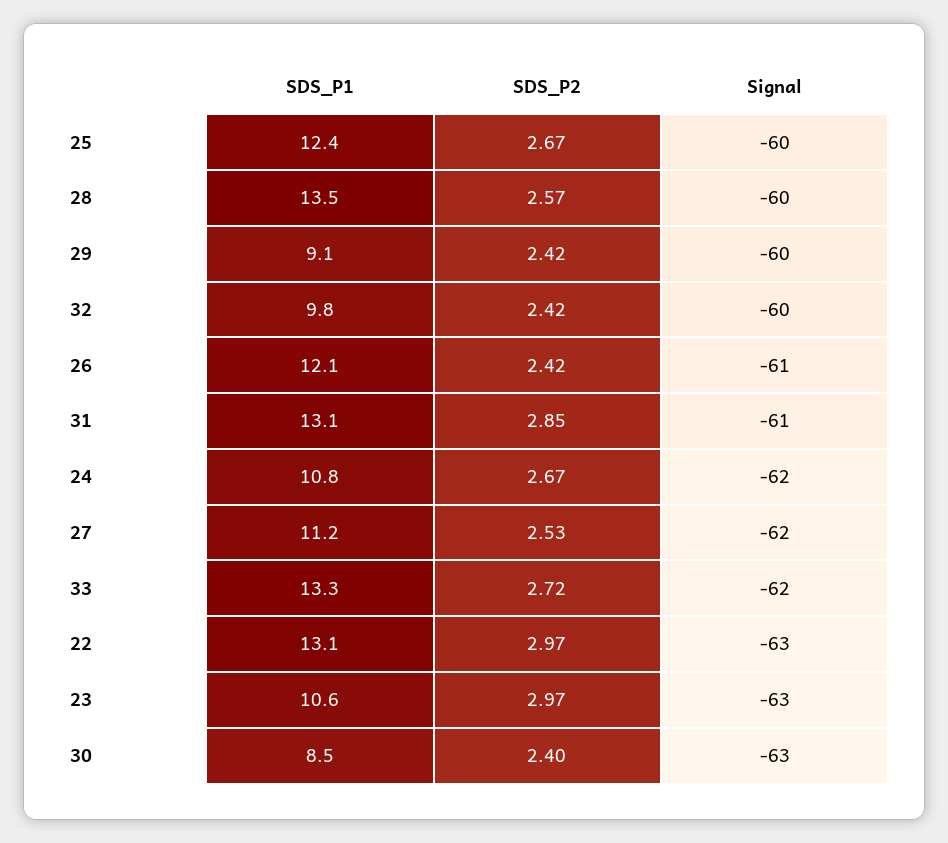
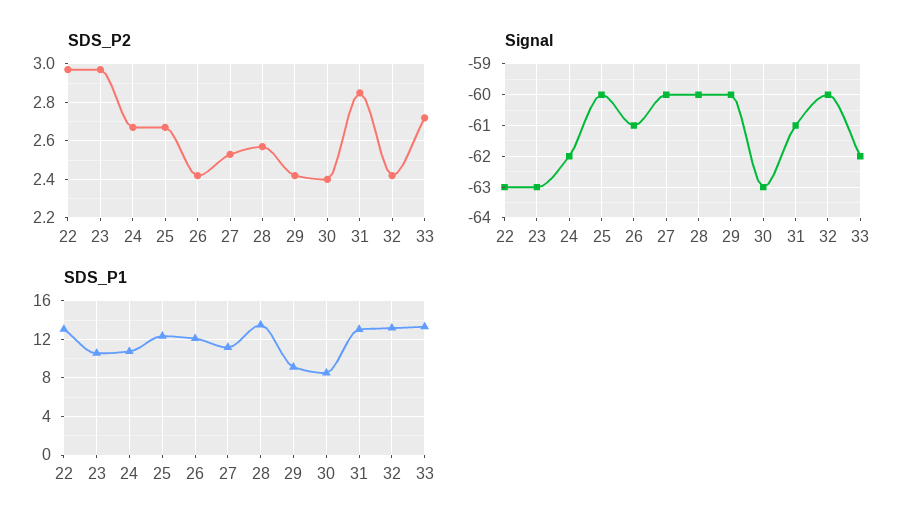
  {
    "SDS_P1": {
      "25": 12.4,
      "28": 13.5,
      "29": 9.1,
-     "32": 9.8,
+     "32": 13,
      "26": 12.1,
      "31": 13.1,
      "24": 10.8,
      "27": 11.2,
      "33": 13.3,
      "22": 13.1,
      "23": 10.6,
      "30": 8.5
    },
    "SDS_P2": {
      "25": 2.67,
      "28": 2.57,
      "29": 2.42,
      "32": 2.42,
      "26": 2.42,
      "31": 2.85,
      "24": 2.67,
      "27": 2.53,
      "33": 2.72,
      "22": 2.97,
      "23": 2.97,
      "30": 2.4
    },
    "Signal": {
      "25": -60,
      "28": -60,
      "29": -60,
      "32": -60,
      "26": -61,
      "31": -61,
      "24": -62,
-     "27": -62,
+     "27": -60,
      "33": -62,
      "22": -63,
      "23": -63,
      "30": -63
    }
  }

